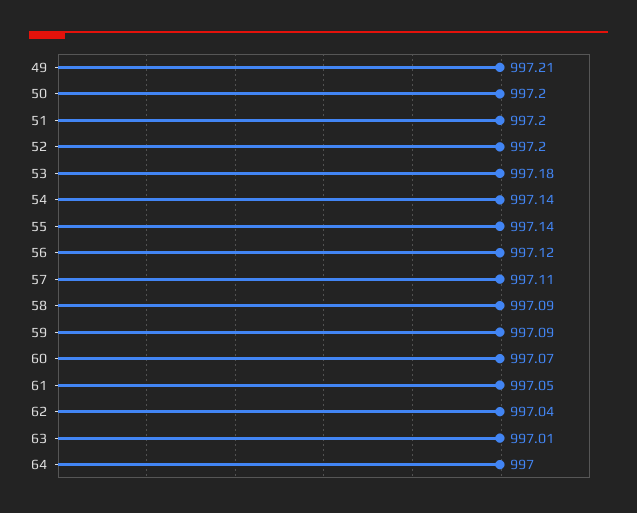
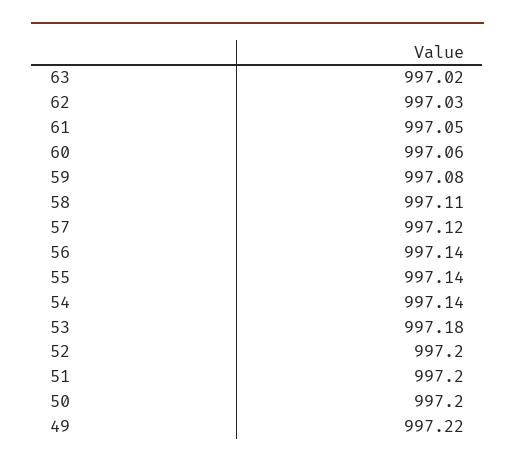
  {
-   "49": 997.21,
+   "49": 997.22,
    "50": 997.2,
    "51": 997.2,
    "52": 997.2,
    "53": 997.18,
    "54": 997.14,
    "55": 997.14,
-   "56": 997.12,
+   "56": 997.14,
-   "57": 997.11,
+   "57": 997.12,
-   "58": 997.09,
+   "58": 997.11,
-   "59": 997.09,
+   "59": 997.08,
-   "60": 997.07,
+   "60": 997.06,
    "61": 997.05,
-   "62": 997.04,
+   "62": 997.03,
-   "63": 997.01,
+   "63": 997.02
-   "64": 997
  }

